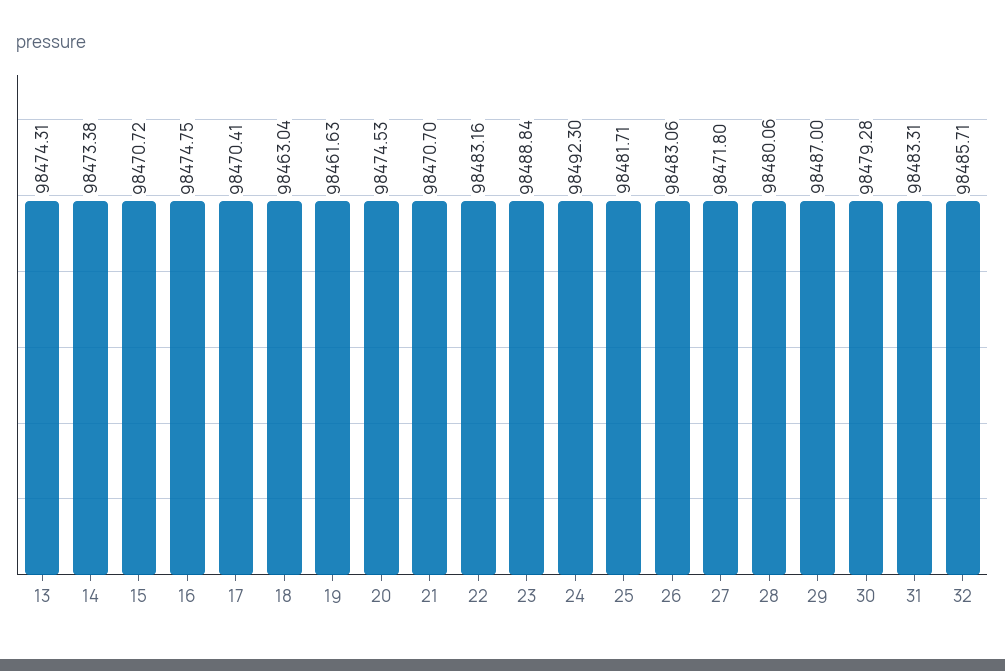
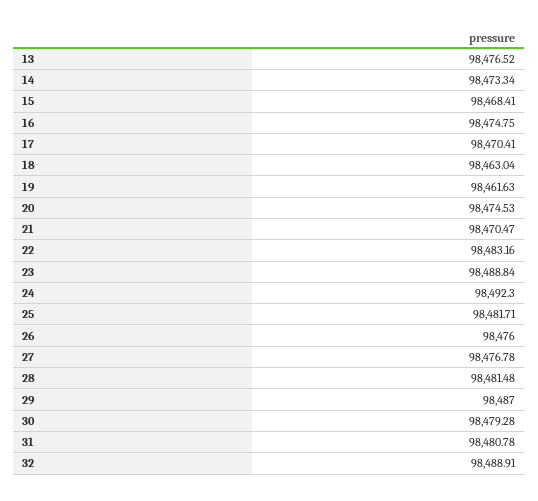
  {
-   "13": 98474.31,
+   "13": 98476.52,
-   "14": 98473.38,
+   "14": 98473.34,
-   "15": 98470.72,
+   "15": 98468.41,
    "16": 98474.75,
    "17": 98470.41,
    "18": 98463.04,
    "19": 98461.63,
    "20": 98474.53,
-   "21": 98470.7,
+   "21": 98470.47,
    "22": 98483.16,
    "23": 98488.84,
    "24": 98492.3,
    "25": 98481.71,
-   "26": 98483.06,
+   "26": 98476,
-   "27": 98471.8,
+   "27": 98476.78,
-   "28": 98480.06,
+   "28": 98481.48,
    "29": 98487,
    "30": 98479.28,
-   "31": 98483.31,
+   "31": 98480.78,
-   "32": 98485.71
+   "32": 98488.91
  }

